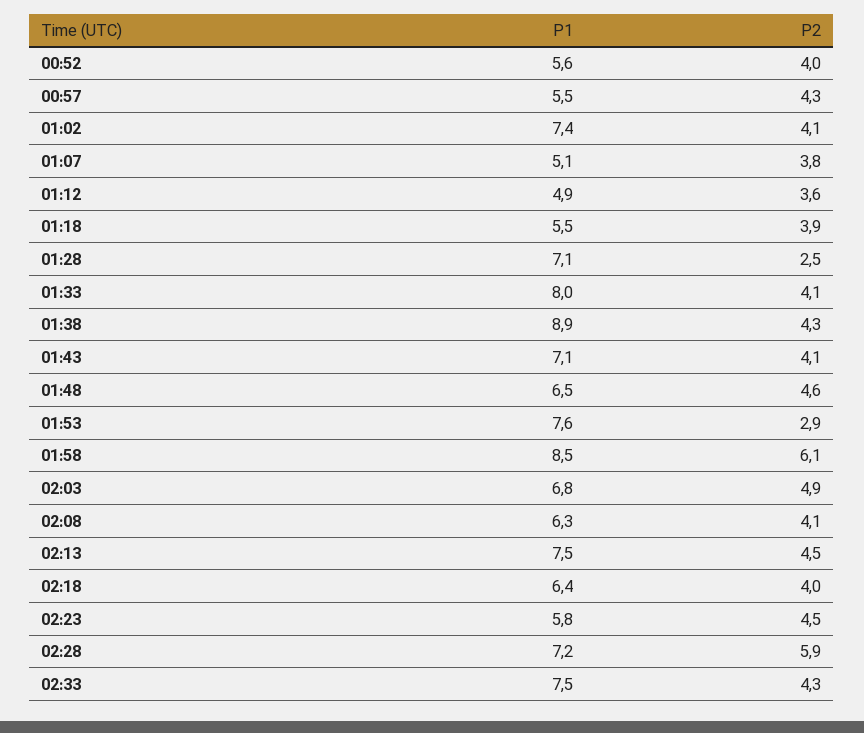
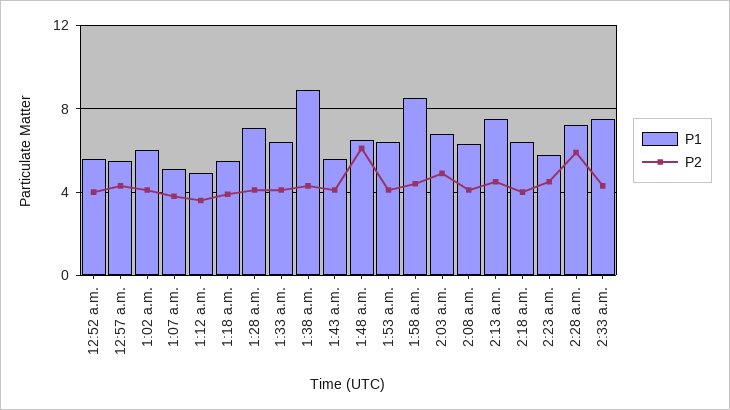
  {
    "P1": {
      "00:52": 5.6,
      "00:57": 5.5,
-     "01:02": 7.4,
+     "01:02": 6,
      "01:07": 5.1,
      "01:12": 4.9,
      "01:18": 5.5,
      "01:28": 7.1,
-     "01:33": 8,
+     "01:33": 6.5,
      "01:38": 8.9,
-     "01:43": 7.1,
+     "01:43": 5.5,
      "01:48": 6.5,
-     "01:53": 7.6,
+     "01:53": 6.5,
      "01:58": 8.5,
      "02:03": 6.8,
      "02:08": 6.3,
      "02:13": 7.5,
      "02:18": 6.4,
      "02:23": 5.8,
      "02:28": 7.2,
      "02:33": 7.5
    },
    "P2": {
      "00:52": 4,
      "00:57": 4.3,
      "01:02": 4.1,
      "01:07": 3.8,
      "01:12": 3.6,
      "01:18": 3.9,
-     "01:28": 2.5,
+     "01:28": 4,
      "01:33": 4.1,
      "01:38": 4.3,
      "01:43": 4.1,
-     "01:48": 4.6,
+     "01:48": 6,
-     "01:53": 2.9,
+     "01:53": 4,
-     "01:58": 6.1,
+     "01:58": 4.5,
      "02:03": 4.9,
      "02:08": 4.1,
      "02:13": 4.5,
      "02:18": 4,
      "02:23": 4.5,
      "02:28": 5.9,
      "02:33": 4.3
    }
  }

